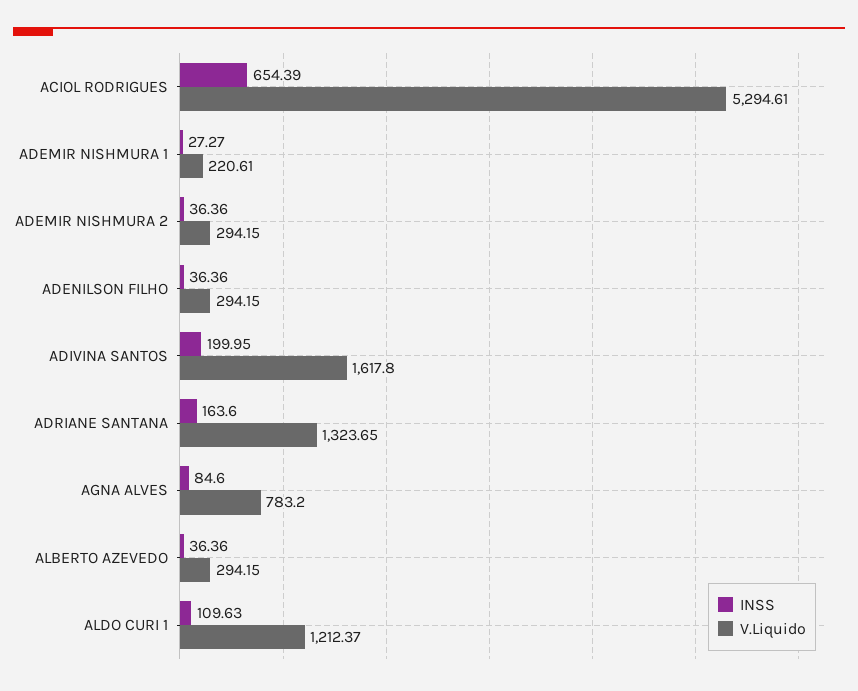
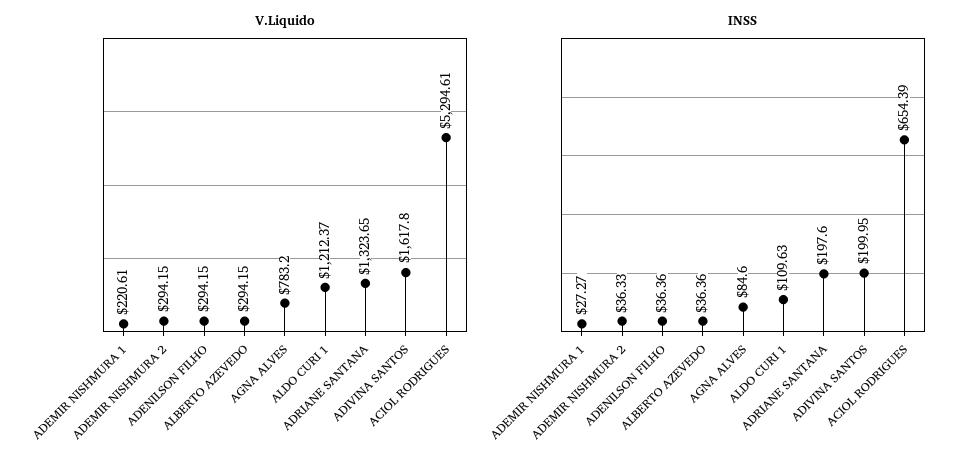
  {
    "INSS": {
      "ACIOL RODRIGUES": 654.39,
      "ADEMIR NISHMURA 1": 27.27,
-     "ADEMIR NISHMURA 2": 36.36,
+     "ADEMIR NISHMURA 2": 36.33,
      "ADENILSON FILHO": 36.36,
      "ADIVINA SANTOS": 199.95,
-     "ADRIANE SANTANA": 163.6,
+     "ADRIANE SANTANA": 197.6,
      "AGNA ALVES": 84.6,
      "ALBERTO AZEVEDO": 36.36,
      "ALDO CURI 1": 109.63
    },
    "V.Liquido": {
      "ACIOL RODRIGUES": 5294.61,
      "ADEMIR NISHMURA 1": 220.61,
      "ADEMIR NISHMURA 2": 294.15,
      "ADENILSON FILHO": 294.15,
      "ADIVINA SANTOS": 1617.8,
      "ADRIANE SANTANA": 1323.65,
      "AGNA ALVES": 783.2,
      "ALBERTO AZEVEDO": 294.15,
      "ALDO CURI 1": 1212.37
    }
  }

